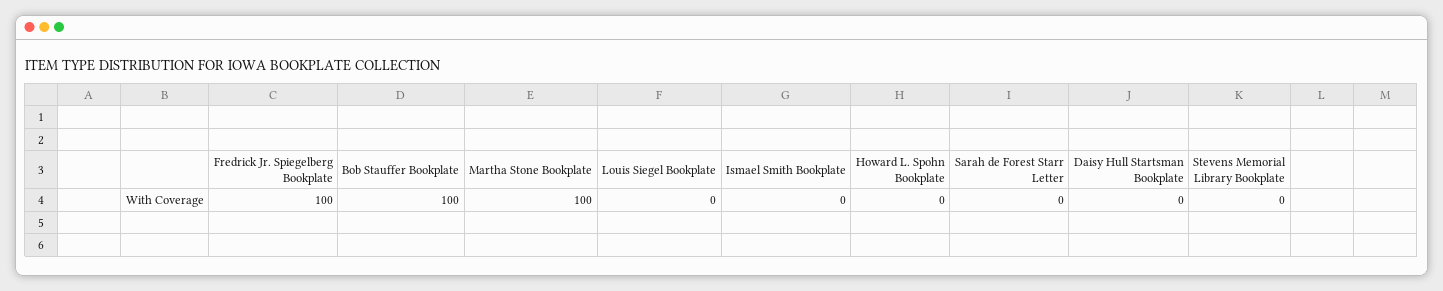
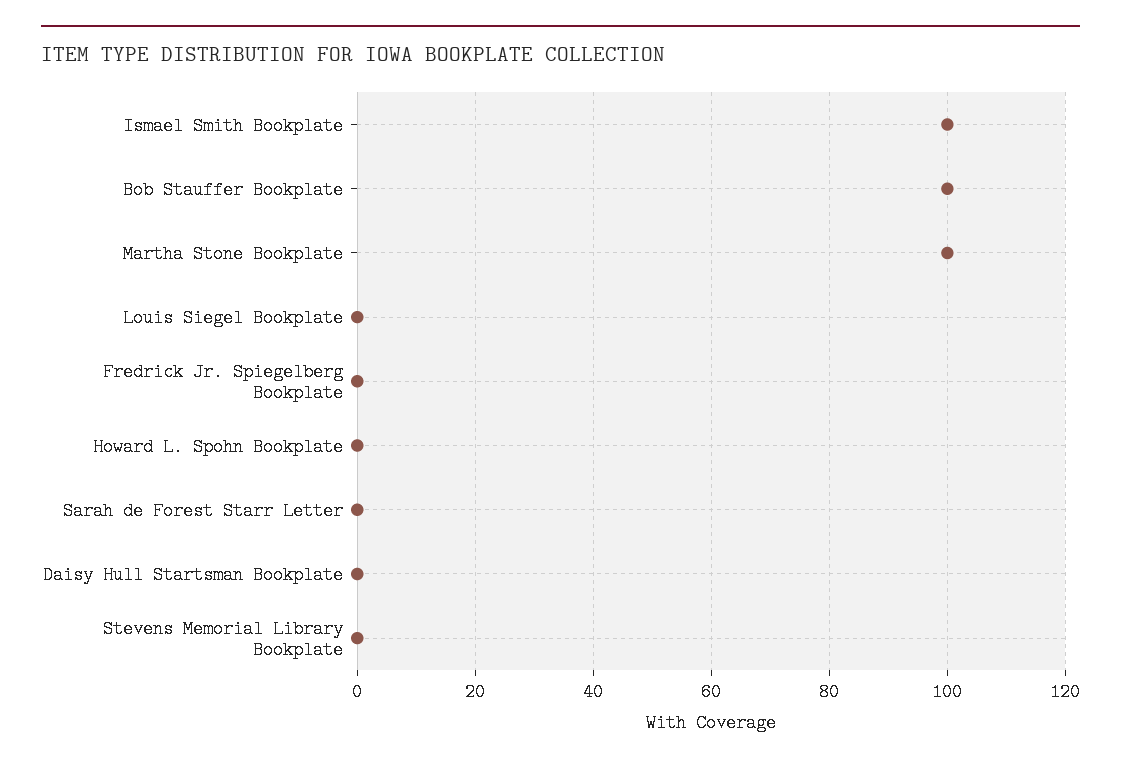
  {
-   "Fredrick Jr. Spiegelberg Bookplate": 100,
+   "Fredrick Jr. Spiegelberg Bookplate": 0,
    "Bob Stauffer Bookplate": 100,
    "Martha Stone Bookplate": 100,
    "Louis Siegel Bookplate": 0,
-   "Ismael Smith Bookplate": 0,
+   "Ismael Smith Bookplate": 100,
    "Howard L. Spohn Bookplate": 0,
    "Sarah de Forest Starr Letter": 0,
    "Daisy Hull Startsman Bookplate": 0,
    "Stevens Memorial Library Bookplate": 0
  }

